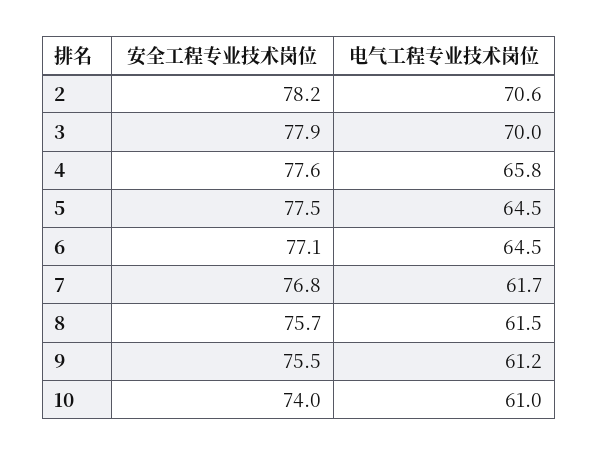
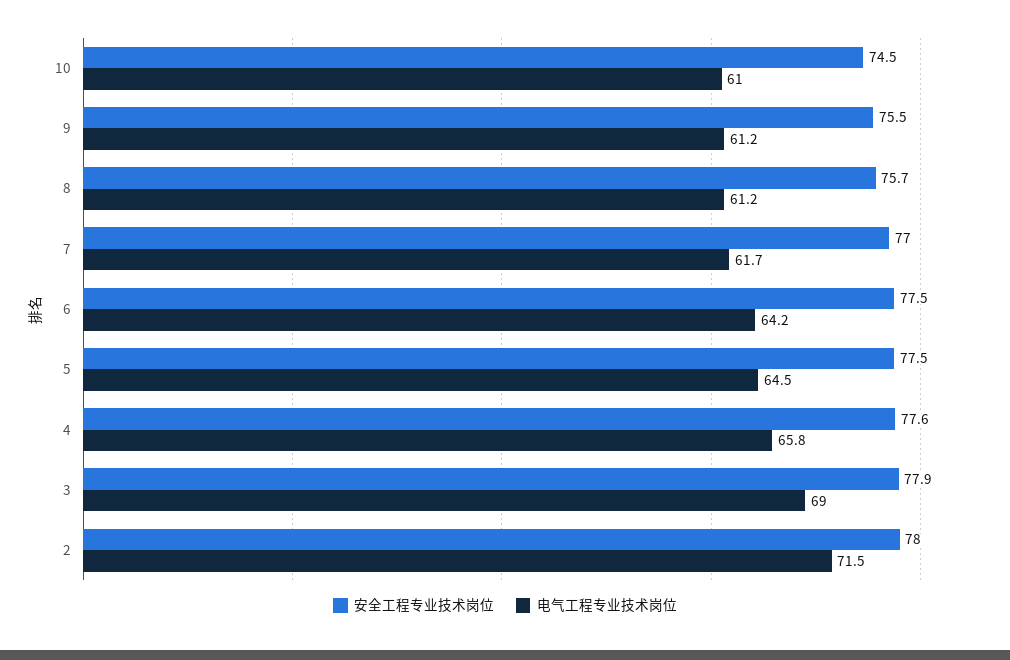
  {
    "安全工程专业技术岗位": {
-     "2": 78.2,
+     "2": 78,
      "3": 77.9,
      "4": 77.6,
      "5": 77.5,
-     "6": 77.1,
+     "6": 77.5,
-     "7": 76.8,
+     "7": 77,
      "8": 75.7,
      "9": 75.5,
-     "10": 74
+     "10": 74.5
    },
    "电气工程专业技术岗位": {
-     "2": 70.6,
+     "2": 71.5,
-     "3": 70,
+     "3": 69,
      "4": 65.8,
      "5": 64.5,
-     "6": 64.5,
+     "6": 64.2,
      "7": 61.7,
-     "8": 61.5,
+     "8": 61.2,
      "9": 61.2,
      "10": 61
    }
  }

